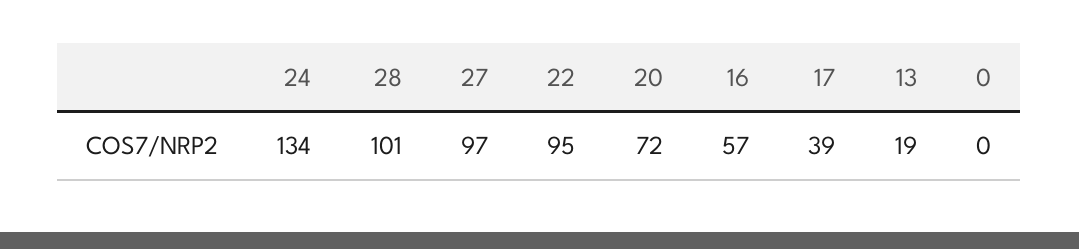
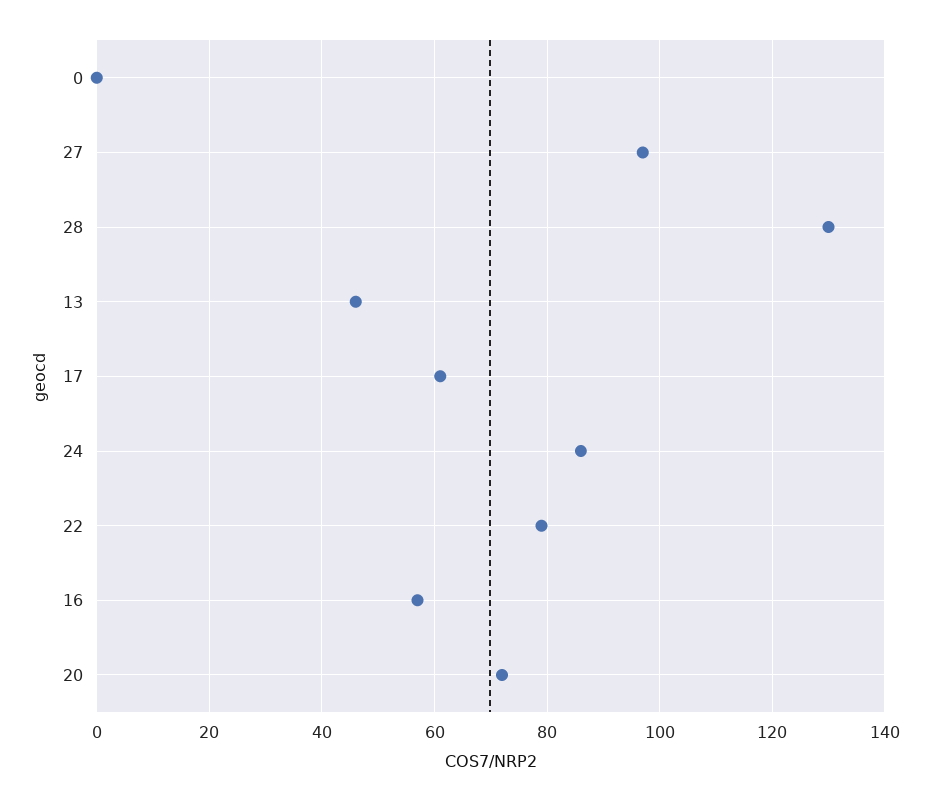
  {
-   "24": 134,
+   "24": 85,
-   "28": 101,
+   "28": 130,
    "27": 97,
-   "22": 95,
+   "22": 80,
    "20": 72,
    "16": 57,
-   "17": 39,
+   "17": 60,
-   "13": 19,
+   "13": 45,
    "0": 0
  }

